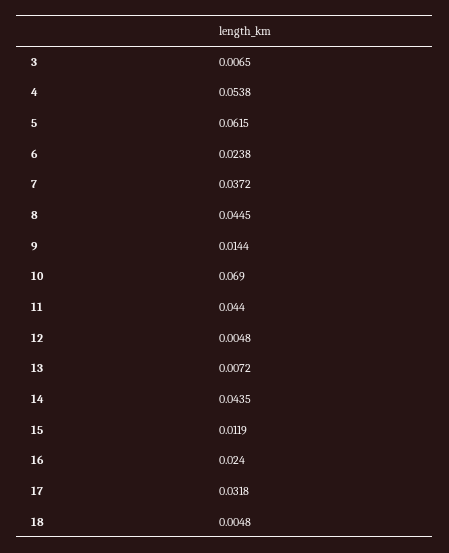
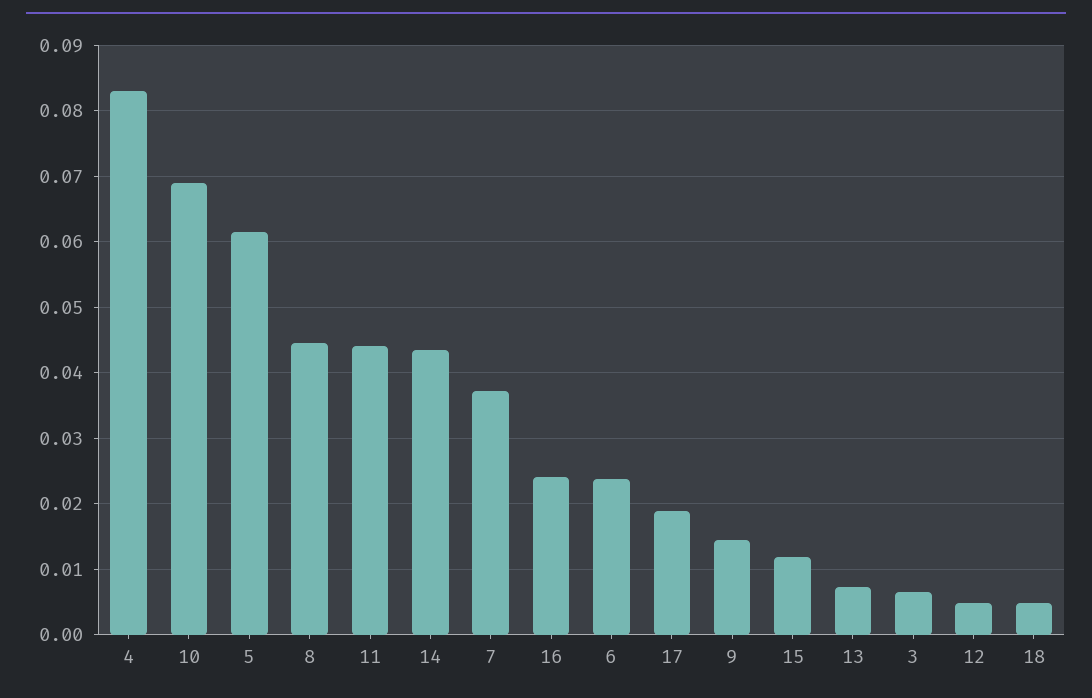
  {
    "3": 0.0065,
-   "4": 0.0538,
+   "4": 0.083,
    "5": 0.0615,
    "6": 0.0238,
    "7": 0.0372,
    "8": 0.0445,
    "9": 0.0144,
    "10": 0.069,
    "11": 0.044,
    "12": 0.0048,
    "13": 0.0072,
    "14": 0.0435,
    "15": 0.0119,
    "16": 0.024,
-   "17": 0.0318,
+   "17": 0.019,
    "18": 0.0048
  }

